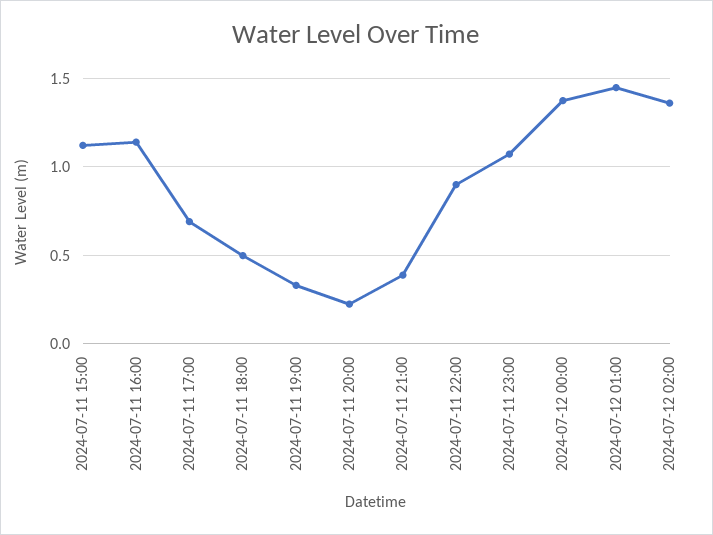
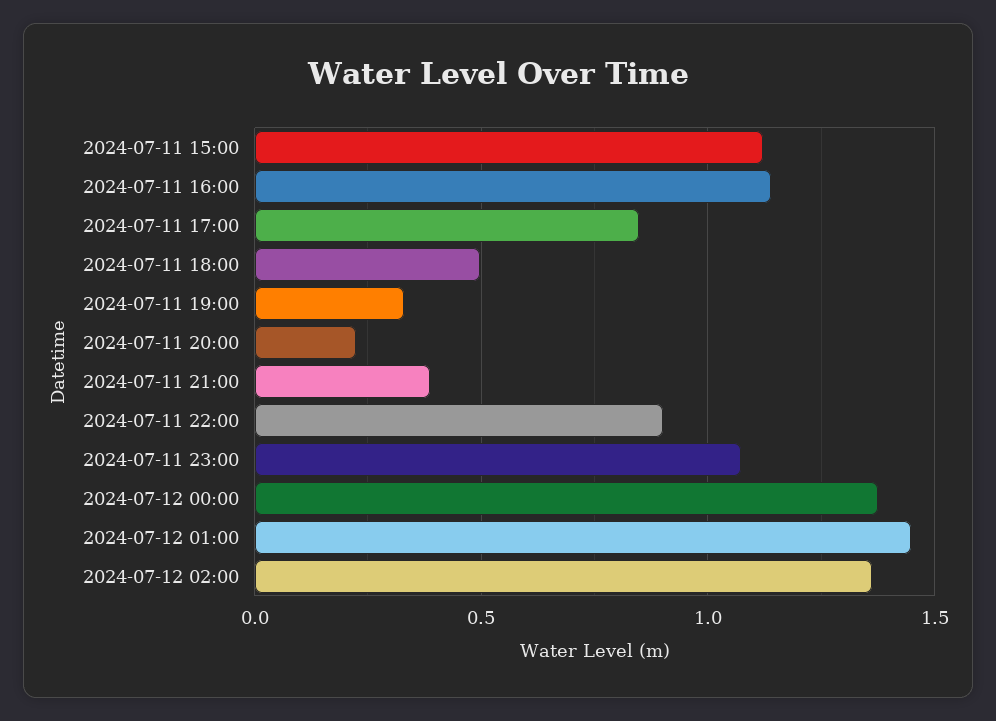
  {
    "2024-07-11 15:00": 1.1,
    "2024-07-11 16:00": 1.15,
-   "2024-07-11 17:00": 0.7,
+   "2024-07-11 17:00": 0.85,
    "2024-07-11 18:00": 0.5,
    "2024-07-11 19:00": 0.35,
    "2024-07-11 20:00": 0.2,
    "2024-07-11 21:00": 0.4,
    "2024-07-11 22:00": 0.9,
    "2024-07-11 23:00": 1.05,
    "2024-07-12 00:00": 1.4,
    "2024-07-12 01:00": 1.45,
    "2024-07-12 02:00": 1.35
  }

